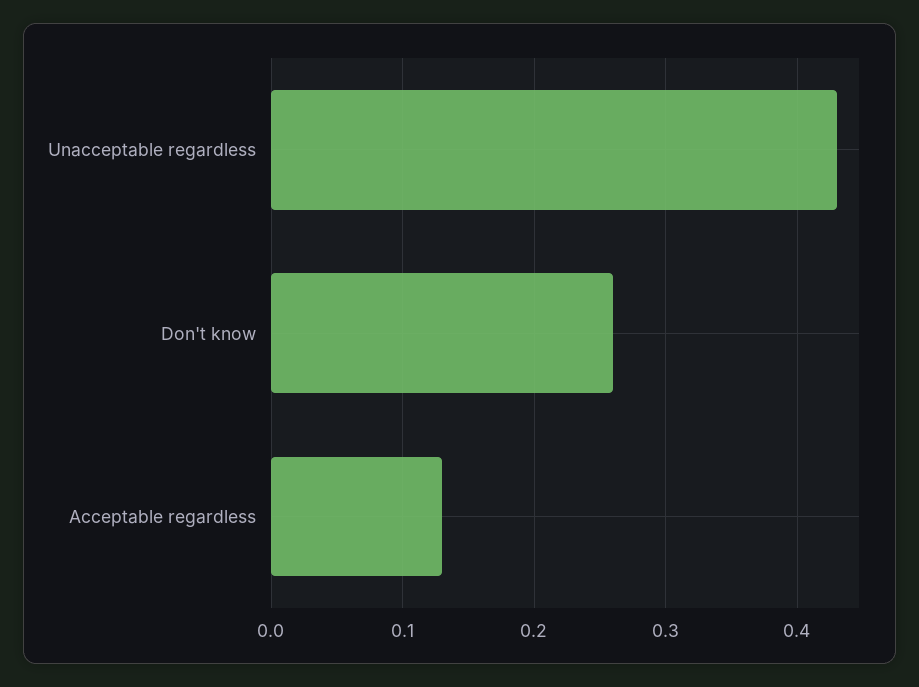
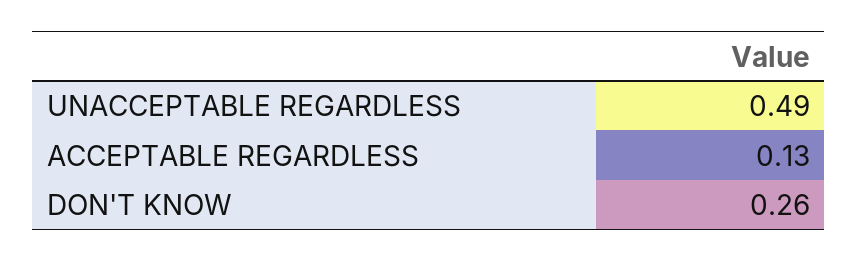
  {
-   "Unacceptable regardless": 0.43,
+   "Unacceptable regardless": 0.49,
    "Don't know": 0.26,
    "Acceptable regardless": 0.13
  }

